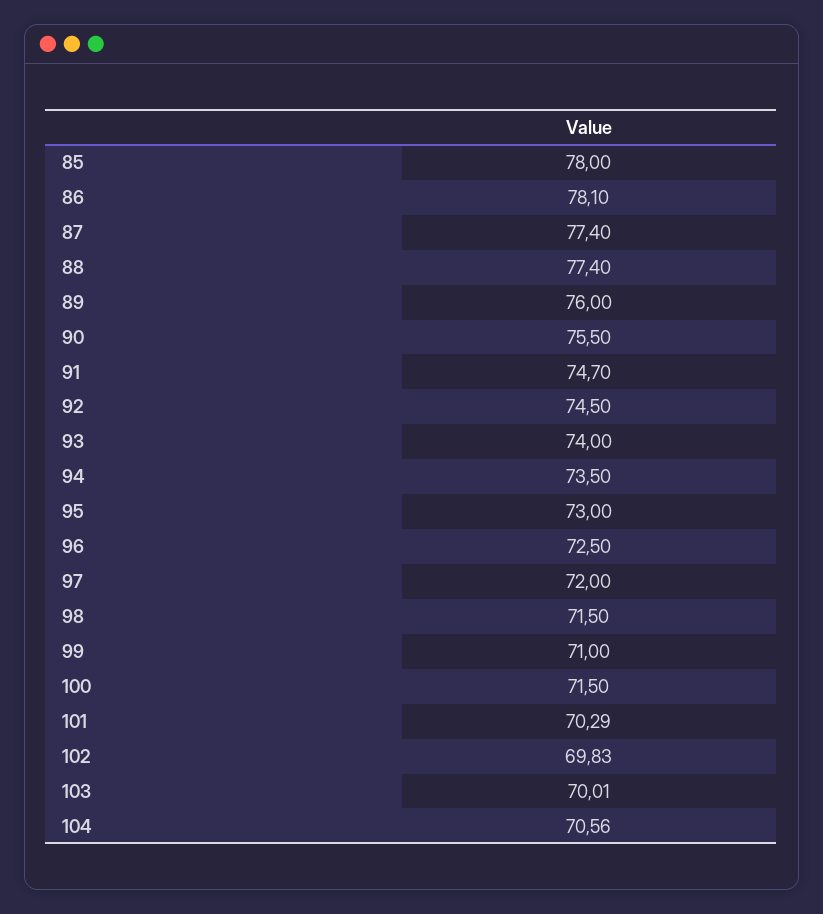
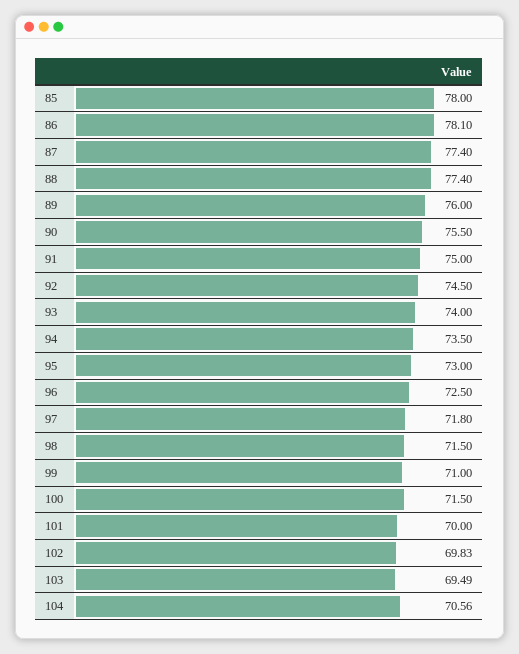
  {
    "85": 78,
    "86": 78.1,
    "87": 77.4,
    "88": 77.4,
    "89": 76,
    "90": 75.5,
-   "91": 74.7,
+   "91": 75,
    "92": 74.5,
    "93": 74,
    "94": 73.5,
    "95": 73,
    "96": 72.5,
-   "97": 72,
+   "97": 71.8,
    "98": 71.5,
    "99": 71,
    "100": 71.5,
-   "101": 70.29,
+   "101": 70,
    "102": 69.83,
-   "103": 70.01,
+   "103": 69.49,
    "104": 70.56
  }

